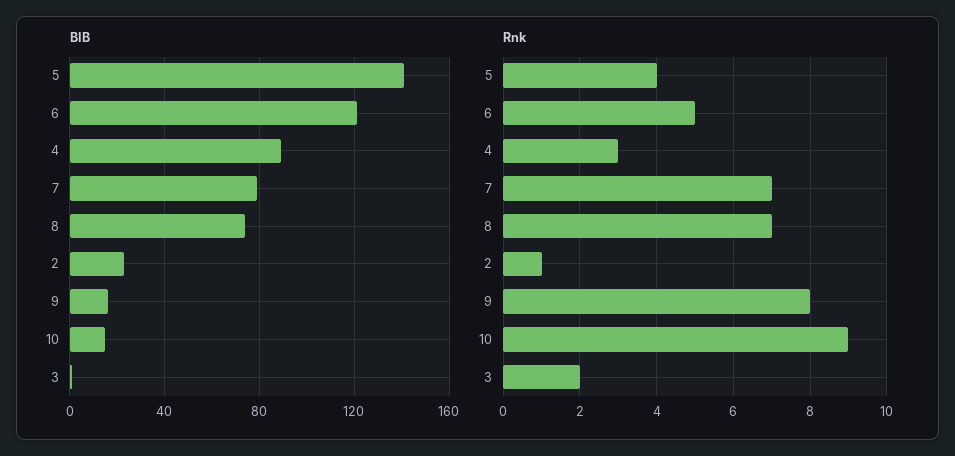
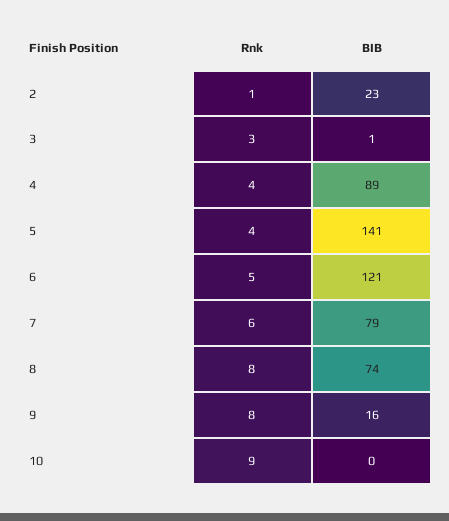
  {
    "BIB": {
      "5": 141,
      "6": 121,
      "4": 89,
      "7": 79,
      "8": 74,
      "2": 23,
      "9": 16,
-     "10": 15,
+     "10": 0,
      "3": 1
    },
    "Rnk": {
      "5": 4,
      "6": 5,
-     "4": 3,
+     "4": 4,
-     "7": 7,
+     "7": 6,
-     "8": 7,
+     "8": 8,
      "2": 1,
      "9": 8,
      "10": 9,
-     "3": 2
+     "3": 3
    }
  }

